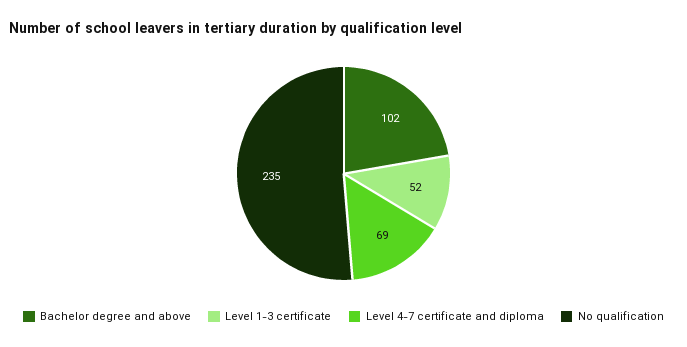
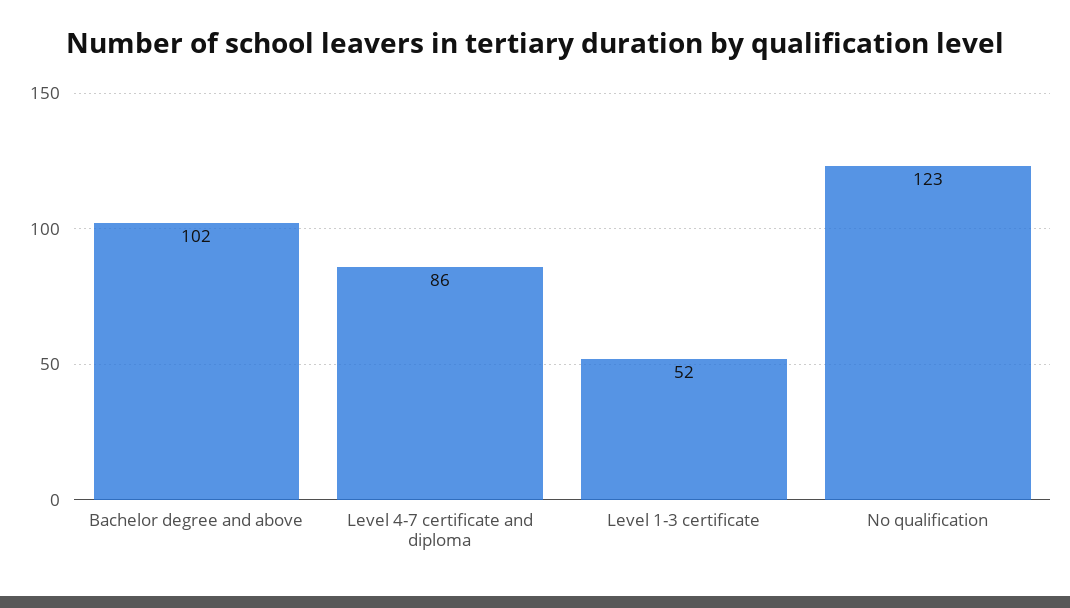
  {
    "Bachelor degree and above": 102,
    "Level 1-3 certificate": 52,
-   "Level 4-7 certificate and diploma": 69,
+   "Level 4-7 certificate and diploma": 86,
-   "No qualification": 235
+   "No qualification": 123
  }

